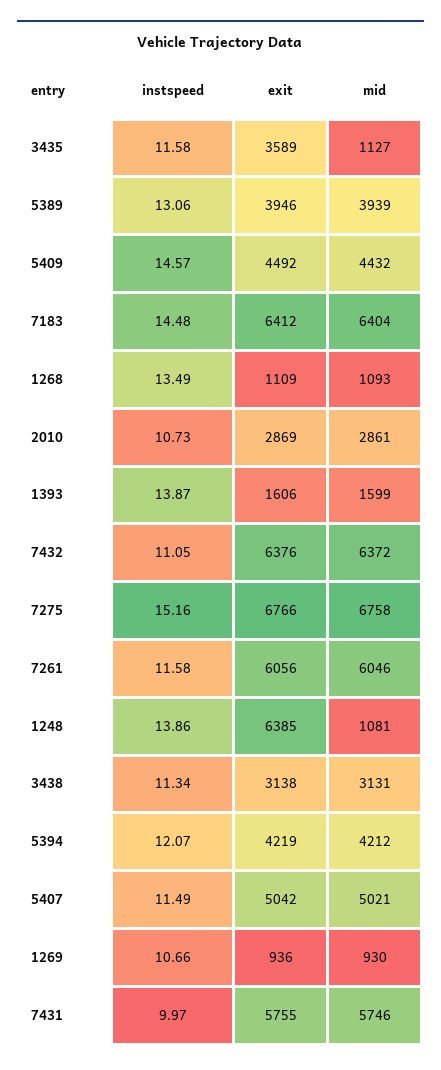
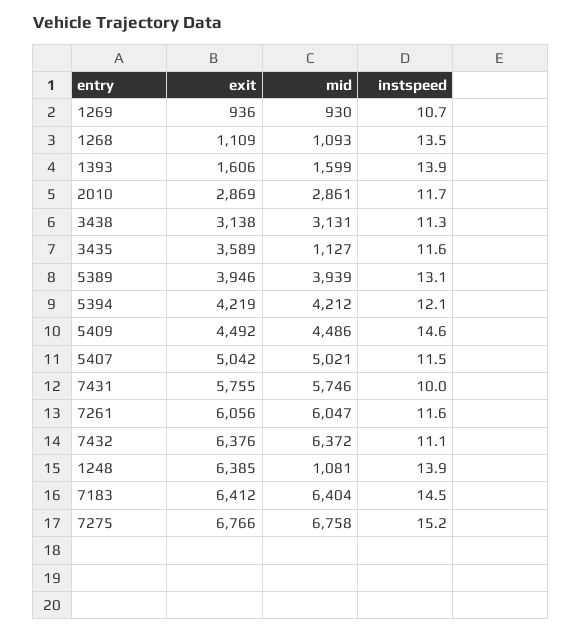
  {
    "instspeed": {
      "3435": 11.58,
      "5389": 13.06,
      "5409": 14.57,
      "7183": 14.48,
      "1268": 13.49,
-     "2010": 10.73,
+     "2010": 11.7,
      "1393": 13.87,
      "7432": 11.05,
      "7275": 15.16,
      "7261": 11.58,
      "1248": 13.86,
      "3438": 11.34,
      "5394": 12.07,
      "5407": 11.49,
      "1269": 10.66,
      "7431": 9.97
    },
    "exit": {
      "3435": 3589,
      "5389": 3946,
      "5409": 4492,
      "7183": 6412,
      "1268": 1109,
      "2010": 2869,
      "1393": 1606,
      "7432": 6376,
      "7275": 6766,
      "7261": 6056,
      "1248": 6385,
      "3438": 3138,
      "5394": 4219,
      "5407": 5042,
      "1269": 936,
      "7431": 5755
    },
    "mid": {
      "3435": 1127,
      "5389": 3939,
-     "5409": 4432,
+     "5409": 4486,
      "7183": 6404,
      "1268": 1093,
      "2010": 2861,
      "1393": 1599,
      "7432": 6372,
      "7275": 6758,
-     "7261": 6046,
+     "7261": 6047,
      "1248": 1081,
      "3438": 3131,
      "5394": 4212,
      "5407": 5021,
      "1269": 930,
      "7431": 5746
    }
  }

